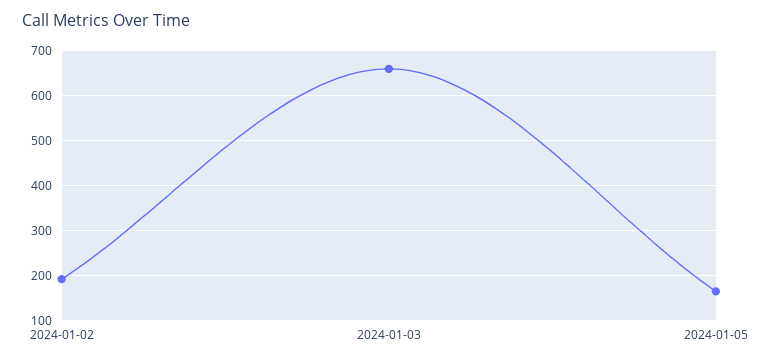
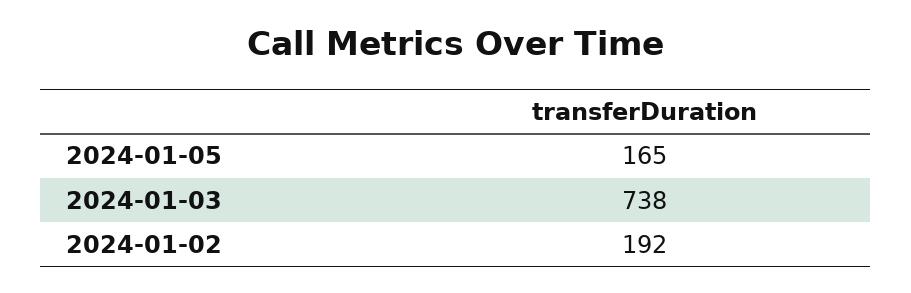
  {
    "2024-01-02": 192,
-   "2024-01-03": 660,
+   "2024-01-03": 738,
    "2024-01-05": 165
  }

